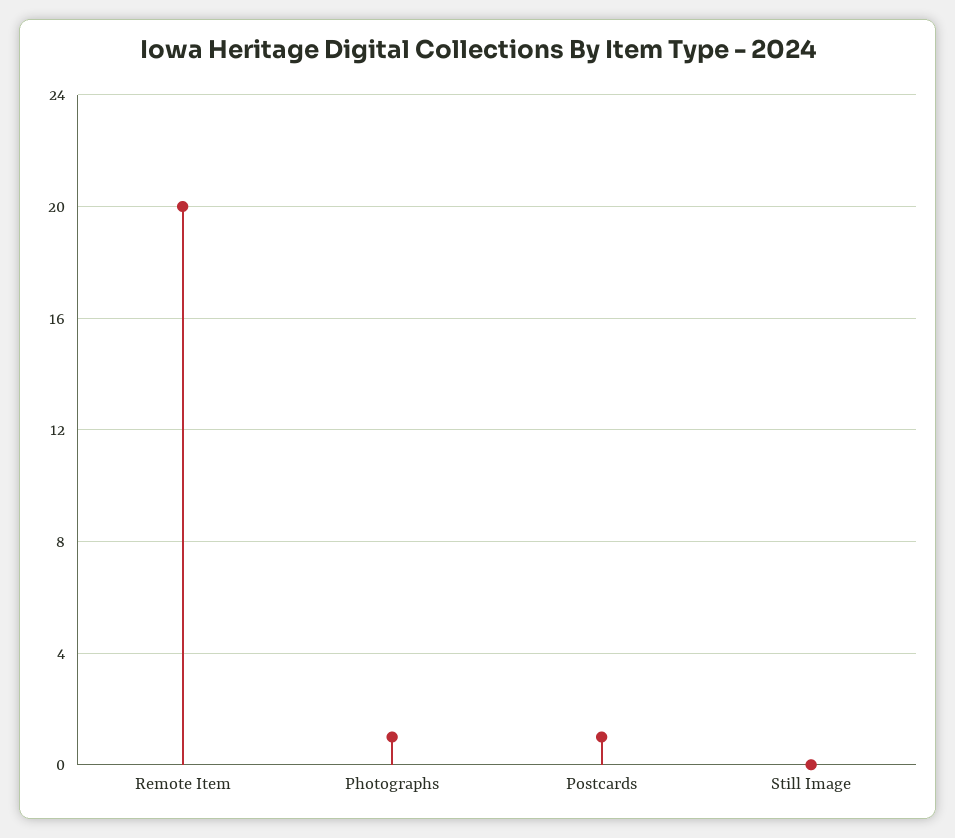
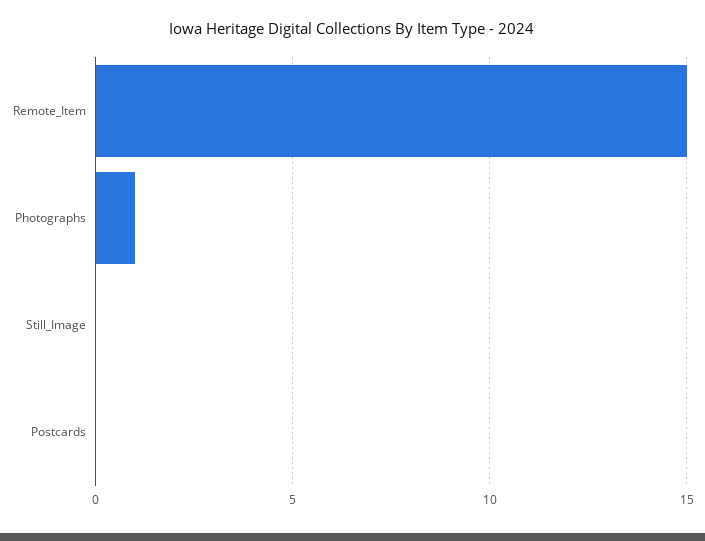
  {
-   "Remote Item": 20,
+   "Remote Item": 15,
    "Photographs": 1,
-   "Postcards": 1,
+   "Postcards": 0,
    "Still Image": 0
  }

